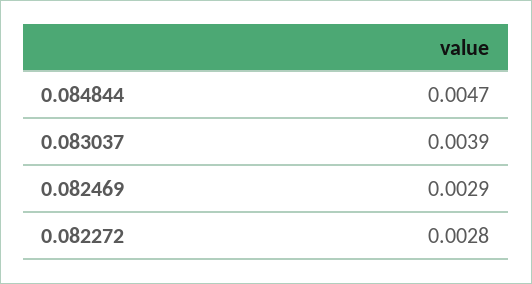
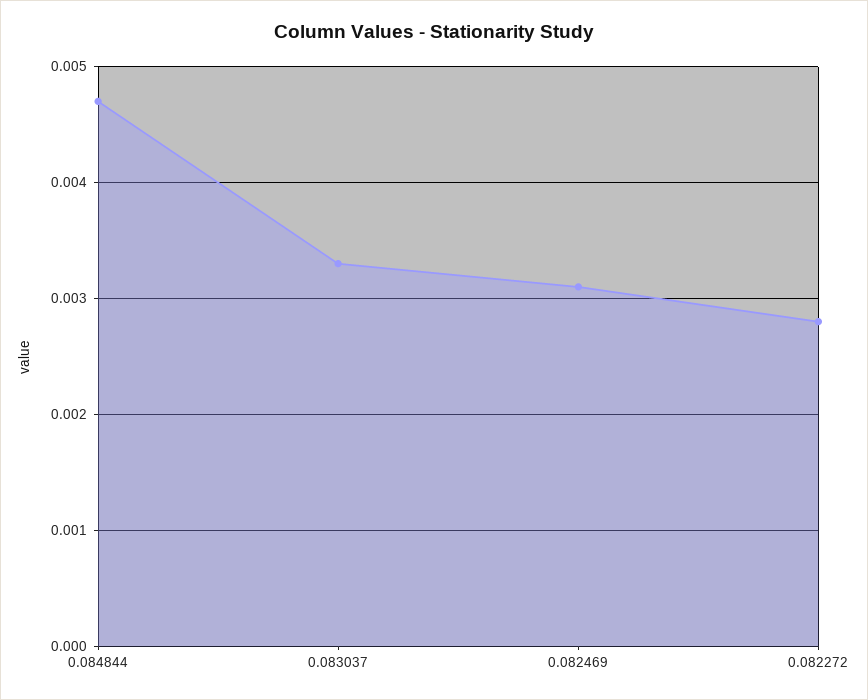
  {
    "0.084844": 0.0047,
-   "0.083037": 0.0039,
+   "0.083037": 0.0033,
-   "0.082469": 0.0029,
+   "0.082469": 0.0031,
    "0.082272": 0.0028
  }

